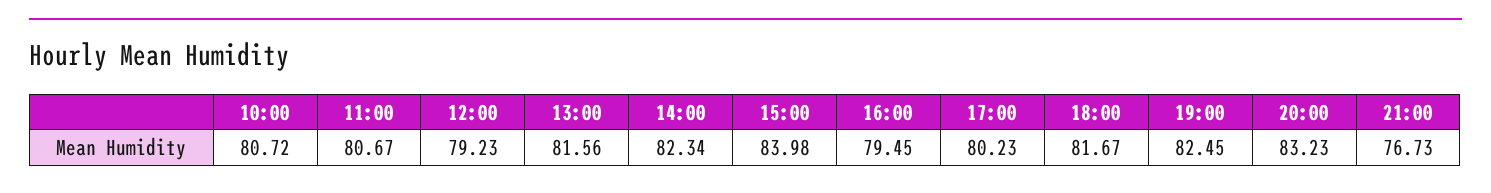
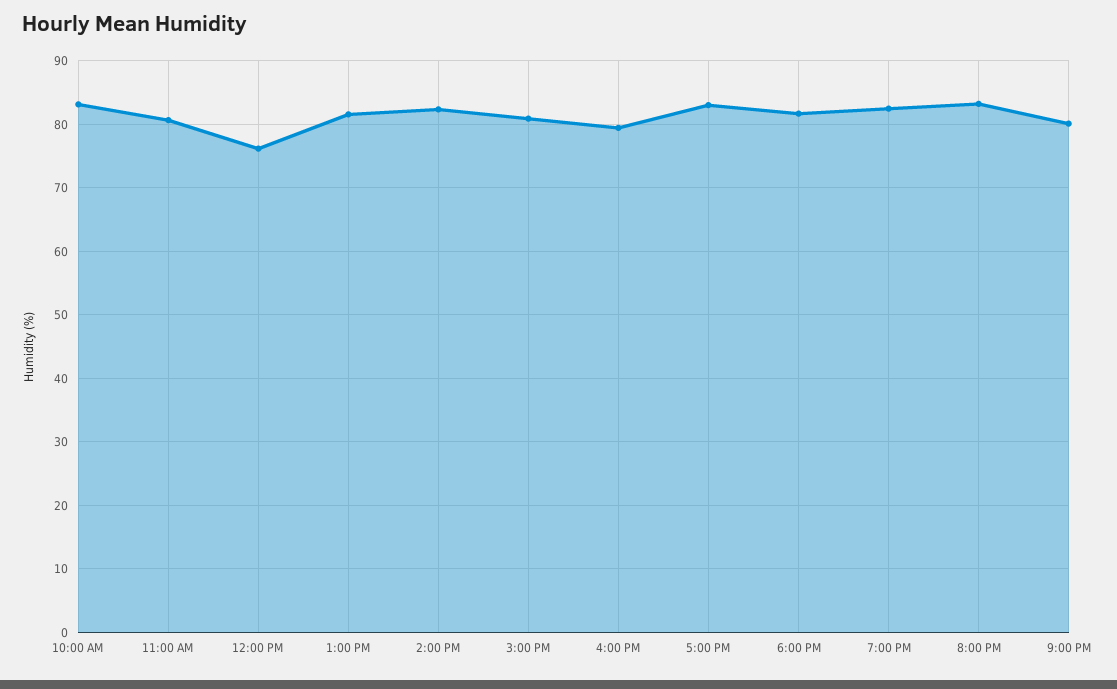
  {
-   "10:00": 80.72,
+   "10:00": 83,
    "11:00": 80.67,
-   "12:00": 79.23,
+   "12:00": 76,
    "13:00": 81.56,
    "14:00": 82.34,
-   "15:00": 83.98,
+   "15:00": 81,
    "16:00": 79.45,
-   "17:00": 80.23,
+   "17:00": 83,
    "18:00": 81.67,
    "19:00": 82.45,
    "20:00": 83.23,
-   "21:00": 76.73
+   "21:00": 80
  }

